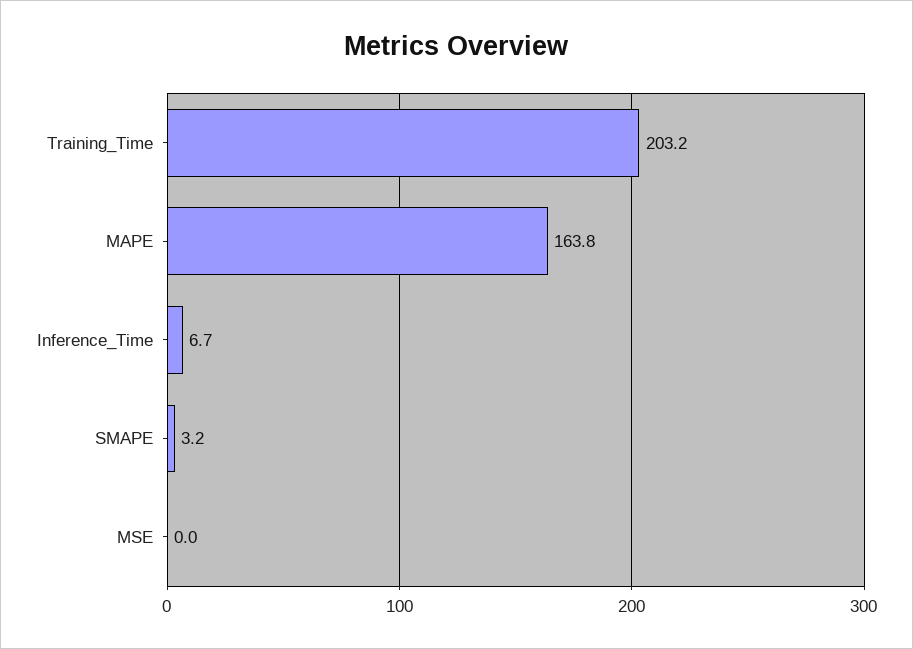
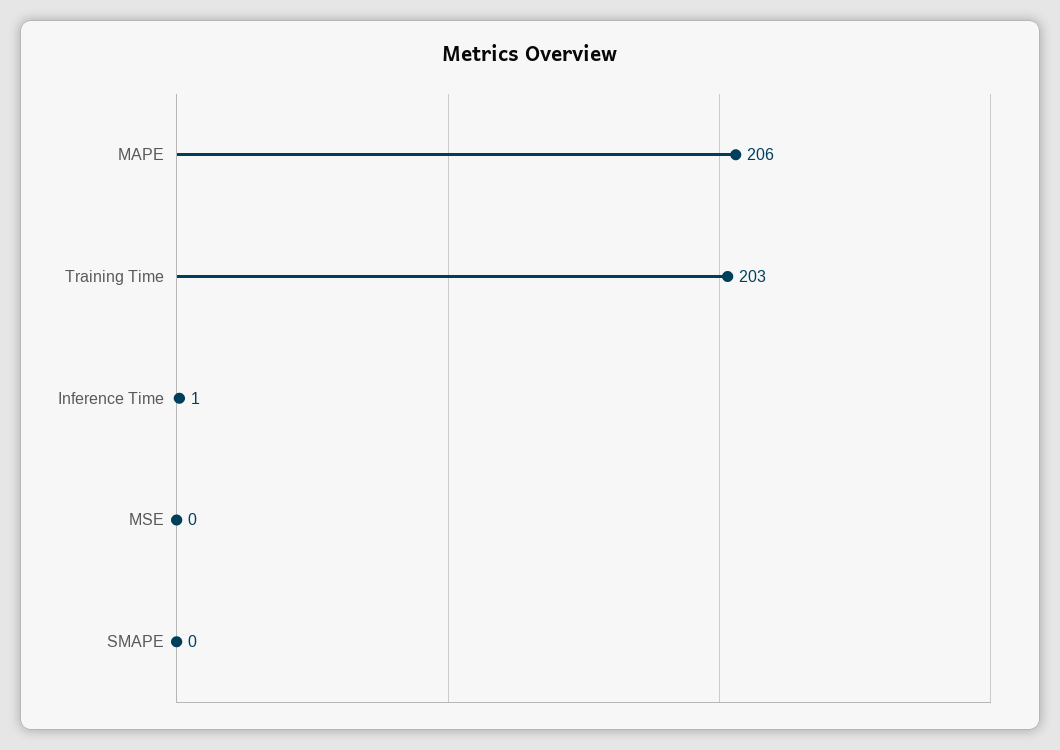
  {
    "Training_Time": 203.2,
-   "MAPE": 163.8,
+   "MAPE": 206,
-   "Inference_Time": 6.7,
+   "Inference_Time": 1,
-   "SMAPE": 3.2,
+   "SMAPE": 0,
    "MSE": 0
  }

